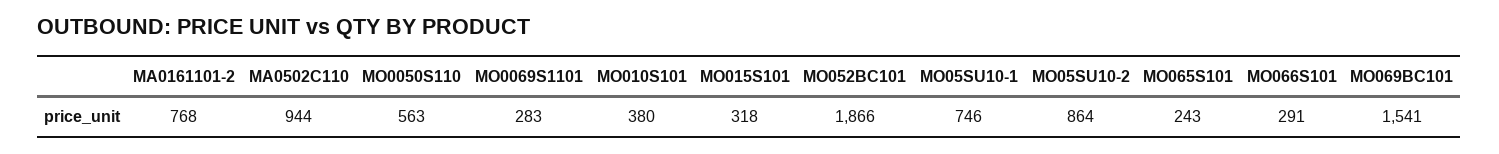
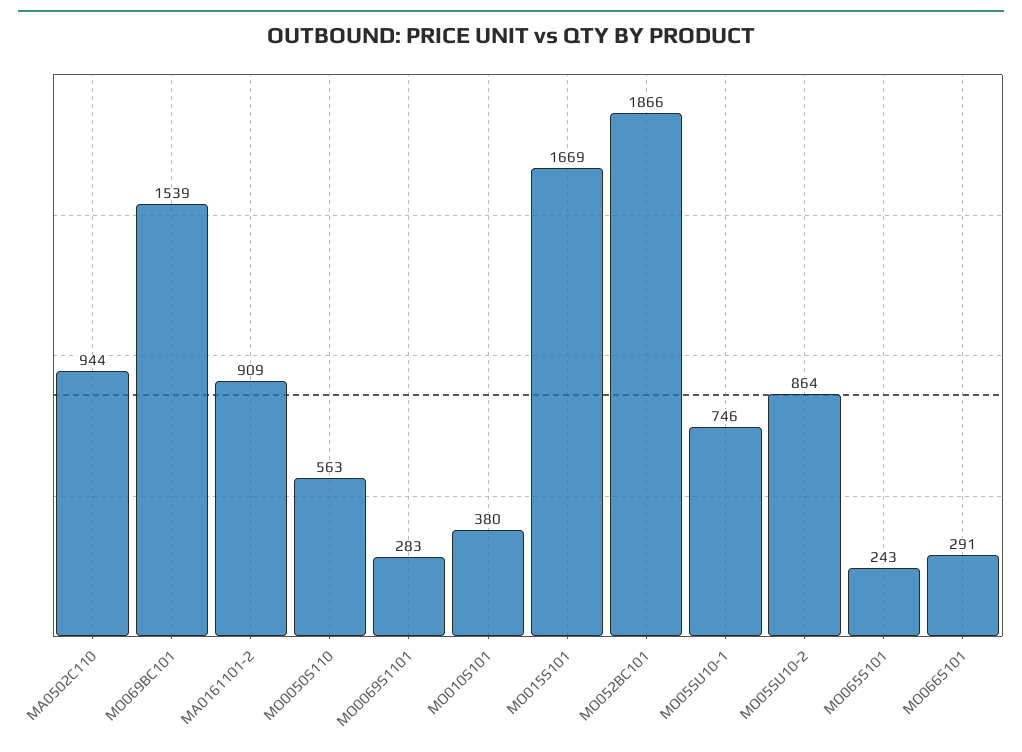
  {
-   "MA0161101-2": 768,
+   "MA0161101-2": 909,
    "MA0502C110": 944,
    "MO0050S110": 563,
    "MO0069S1101": 283,
    "MO010S101": 380,
-   "MO015S101": 318,
+   "MO015S101": 1669,
    "MO052BC101": 1866,
    "MO05SU10-1": 746,
    "MO05SU10-2": 864,
    "MO065S101": 243,
    "MO066S101": 291,
-   "MO069BC101": 1541
+   "MO069BC101": 1539
  }

